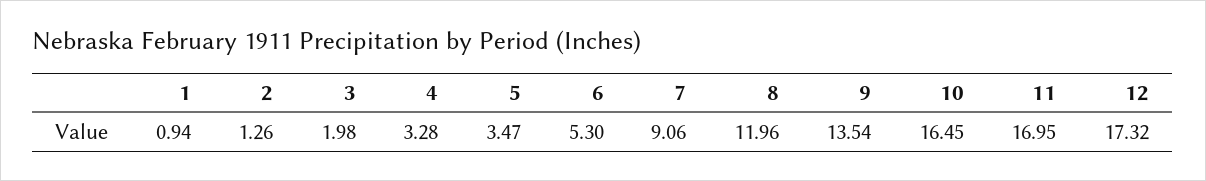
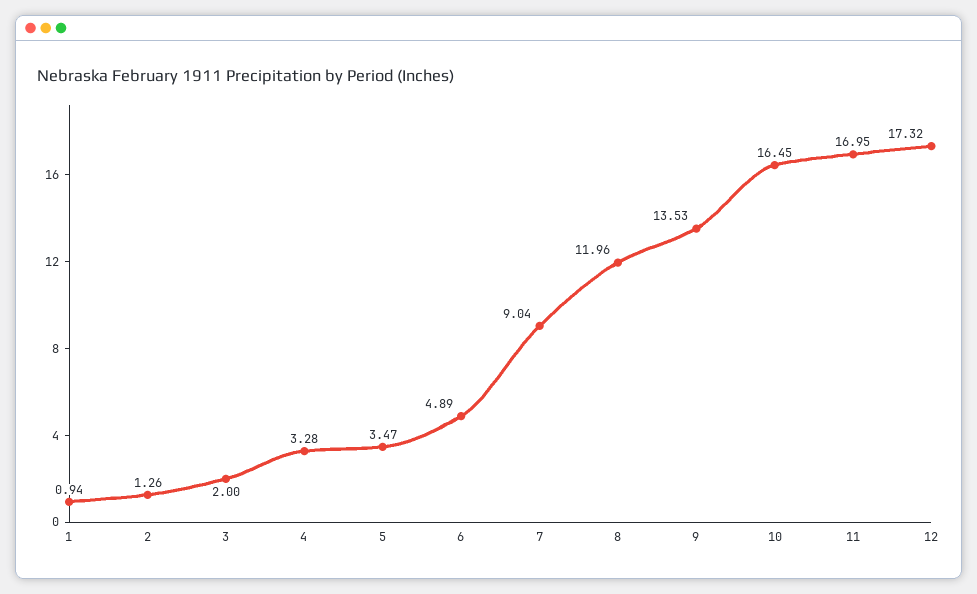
  {
    "1": 0.94,
    "2": 1.26,
-   "3": 1.98,
+   "3": 2,
    "4": 3.28,
    "5": 3.47,
-   "6": 5.3,
+   "6": 4.89,
-   "7": 9.06,
+   "7": 9.04,
    "8": 11.96,
-   "9": 13.54,
+   "9": 13.53,
    "10": 16.45,
    "11": 16.95,
    "12": 17.32
  }

